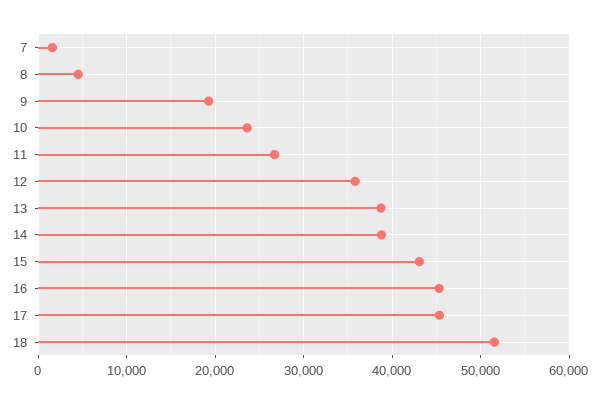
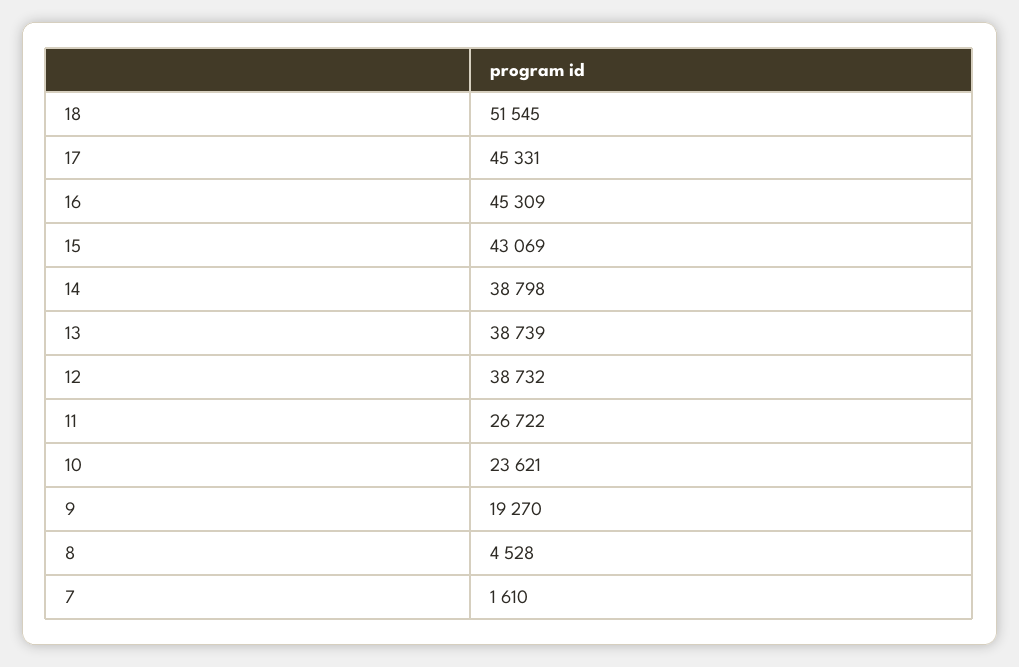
  {
    "7": 1610,
    "8": 4528,
    "9": 19270,
    "10": 23621,
    "11": 26722,
-   "12": 36000,
+   "12": 38732,
    "13": 38739,
    "14": 38798,
    "15": 43069,
    "16": 45309,
    "17": 45331,
    "18": 51545
  }

